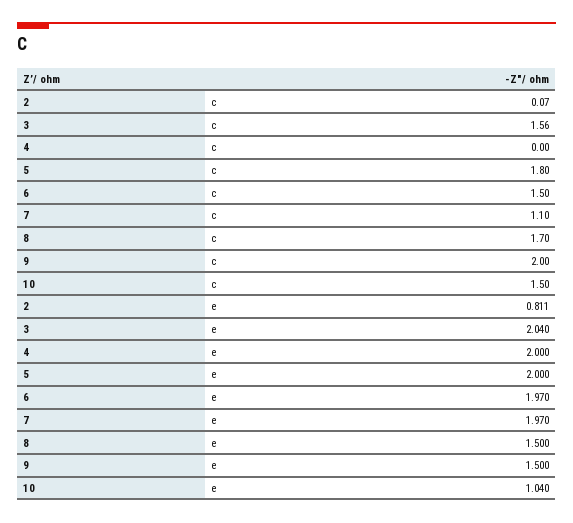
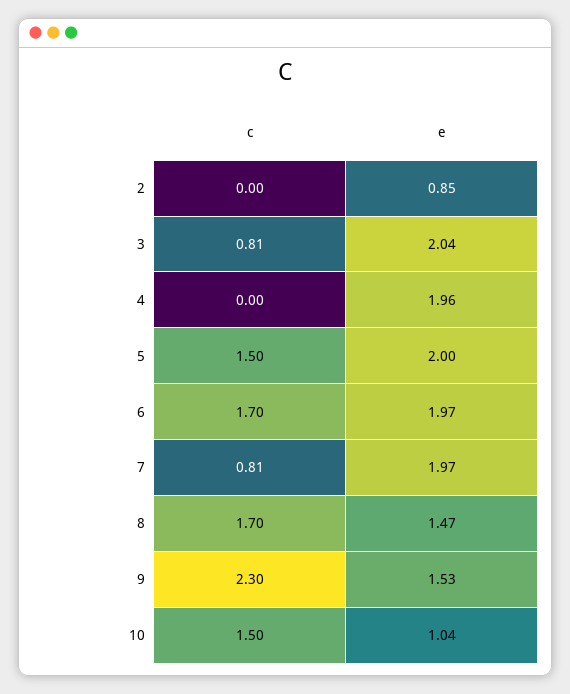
  {
    "2": {
-     "c": 0.07,
+     "c": 0,
-     "e": 0.811
+     "e": 0.85
    },
    "3": {
-     "c": 1.56,
+     "c": 0.81,
      "e": 2.04
    },
    "4": {
      "c": 0,
-     "e": 2
+     "e": 1.96
    },
    "5": {
-     "c": 1.8,
+     "c": 1.5,
      "e": 2
    },
    "6": {
-     "c": 1.5,
+     "c": 1.7,
      "e": 1.97
    },
    "7": {
-     "c": 1.1,
+     "c": 0.81,
      "e": 1.97
    },
    "8": {
      "c": 1.7,
-     "e": 1.5
+     "e": 1.47
    },
    "9": {
-     "c": 2,
+     "c": 2.3,
-     "e": 1.5
+     "e": 1.53
    },
    "10": {
      "c": 1.5,
      "e": 1.04
    }
  }

